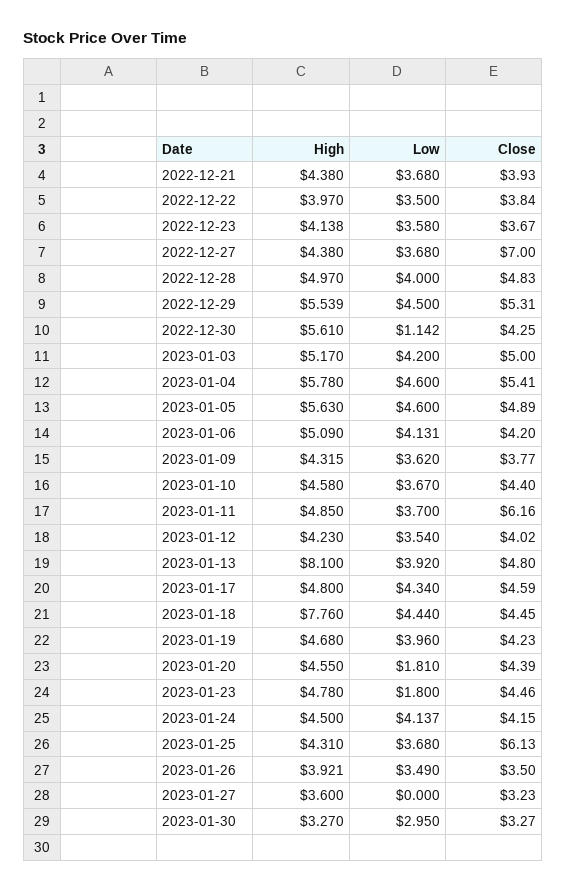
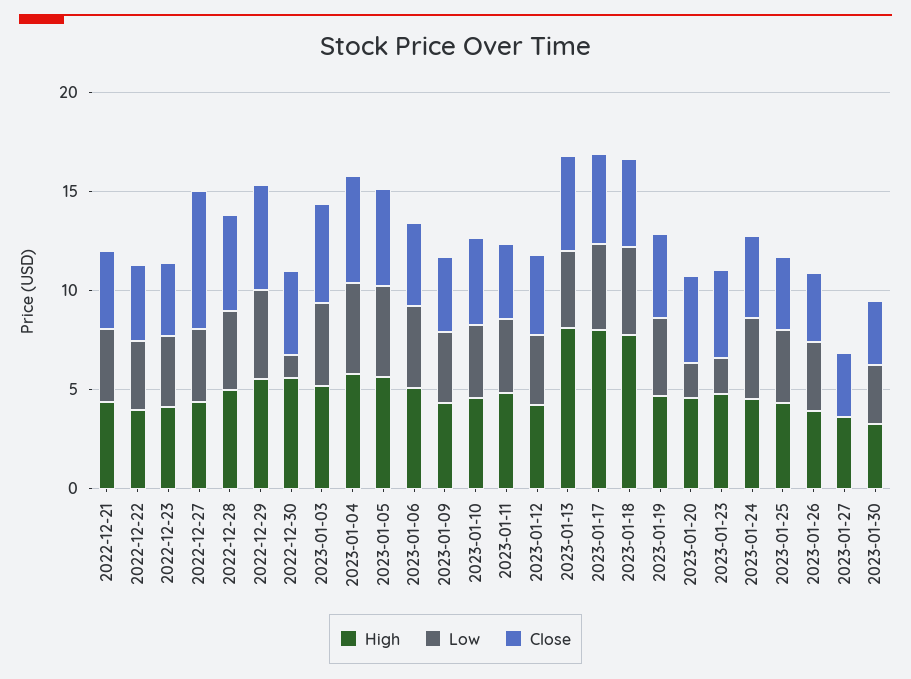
  {
    "High": {
      "2022-12-21": 4.38,
      "2022-12-22": 3.97,
      "2022-12-23": 4.138,
      "2022-12-27": 4.38,
      "2022-12-28": 4.97,
      "2022-12-29": 5.539,
      "2022-12-30": 5.61,
      "2023-01-03": 5.17,
      "2023-01-04": 5.78,
      "2023-01-05": 5.63,
      "2023-01-06": 5.09,
      "2023-01-09": 4.315,
      "2023-01-10": 4.58,
      "2023-01-11": 4.85,
      "2023-01-12": 4.23,
      "2023-01-13": 8.1,
-     "2023-01-17": 4.8,
+     "2023-01-17": 8,
      "2023-01-18": 7.76,
      "2023-01-19": 4.68,
      "2023-01-20": 4.55,
      "2023-01-23": 4.78,
      "2023-01-24": 4.5,
      "2023-01-25": 4.31,
      "2023-01-26": 3.921,
      "2023-01-27": 3.6,
      "2023-01-30": 3.27
    },
    "Low": {
      "2022-12-21": 3.68,
      "2022-12-22": 3.5,
      "2022-12-23": 3.58,
      "2022-12-27": 3.68,
      "2022-12-28": 4,
      "2022-12-29": 4.5,
      "2022-12-30": 1.142,
      "2023-01-03": 4.2,
      "2023-01-04": 4.6,
      "2023-01-05": 4.6,
      "2023-01-06": 4.131,
      "2023-01-09": 3.62,
      "2023-01-10": 3.67,
      "2023-01-11": 3.7,
      "2023-01-12": 3.54,
      "2023-01-13": 3.92,
      "2023-01-17": 4.34,
      "2023-01-18": 4.44,
      "2023-01-19": 3.96,
      "2023-01-20": 1.81,
      "2023-01-23": 1.8,
      "2023-01-24": 4.137,
      "2023-01-25": 3.68,
      "2023-01-26": 3.49,
      "2023-01-27": 0,
      "2023-01-30": 2.95
    },
    "Close": {
      "2022-12-21": 3.93,
      "2022-12-22": 3.84,
      "2022-12-23": 3.67,
      "2022-12-27": 7,
      "2022-12-28": 4.83,
      "2022-12-29": 5.31,
      "2022-12-30": 4.25,
      "2023-01-03": 5,
      "2023-01-04": 5.41,
      "2023-01-05": 4.89,
      "2023-01-06": 4.2,
      "2023-01-09": 3.77,
      "2023-01-10": 4.4,
-     "2023-01-11": 6.16,
+     "2023-01-11": 4,
      "2023-01-12": 4.02,
      "2023-01-13": 4.8,
      "2023-01-17": 4.59,
      "2023-01-18": 4.45,
      "2023-01-19": 4.23,
      "2023-01-20": 4.39,
      "2023-01-23": 4.46,
      "2023-01-24": 4.15,
-     "2023-01-25": 6.13,
+     "2023-01-25": 4,
      "2023-01-26": 3.5,
      "2023-01-27": 3.23,
      "2023-01-30": 3.27
    }
  }

